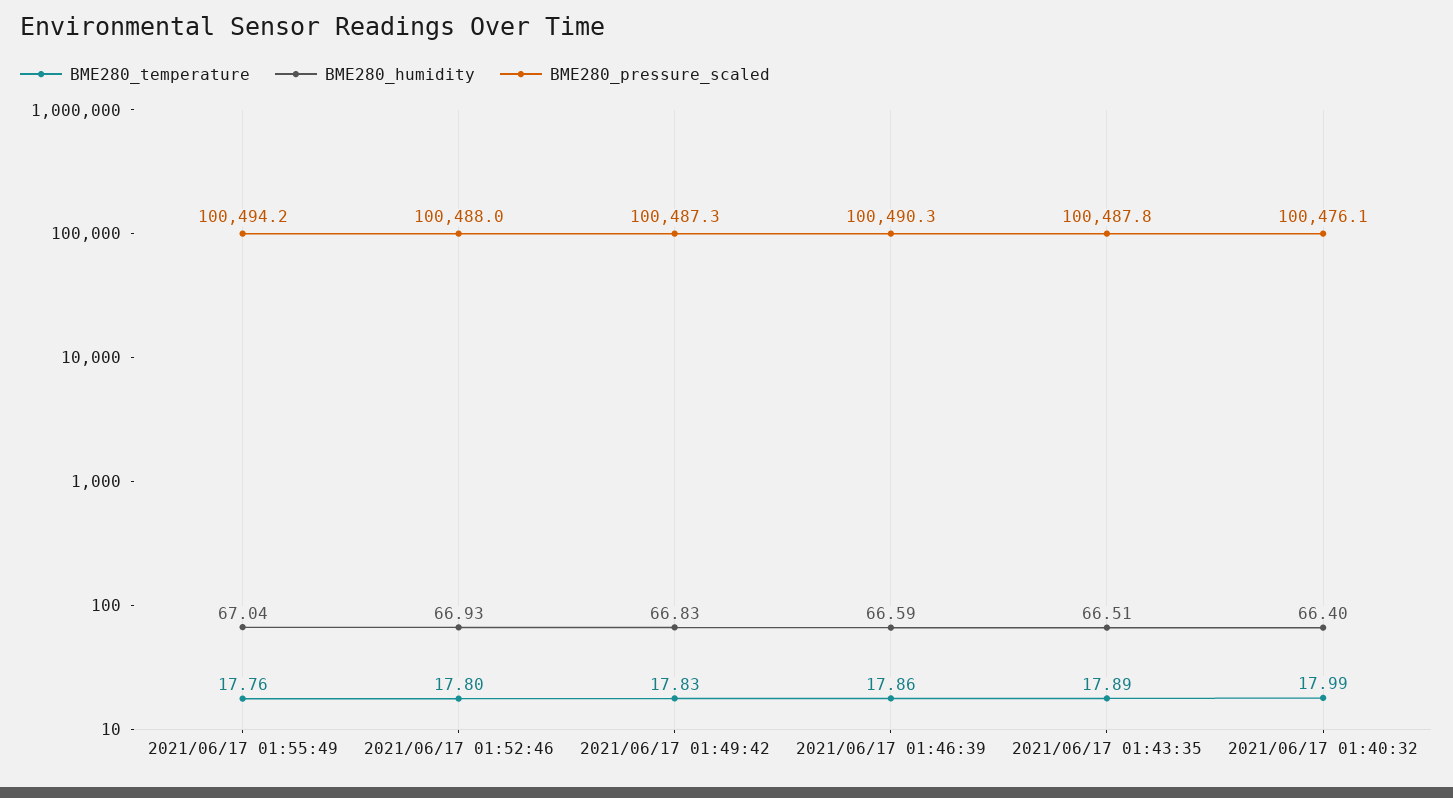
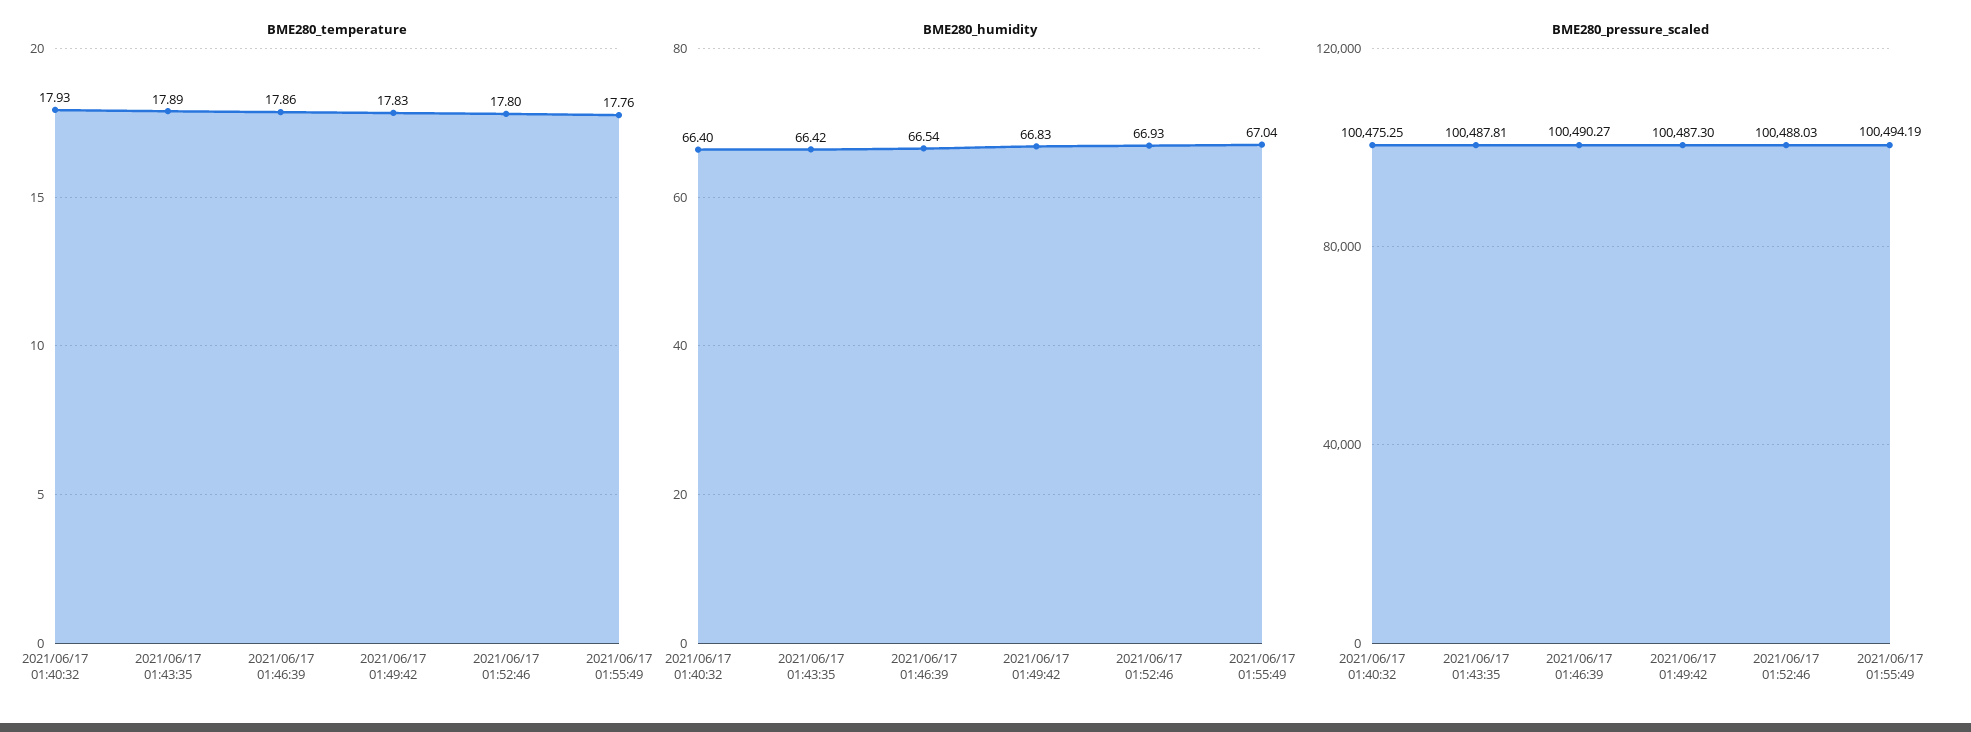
  {
    "BME280_temperature": {
      "2021/06/17 01:55:49": 17.76,
      "2021/06/17 01:52:46": 17.8,
      "2021/06/17 01:49:42": 17.83,
      "2021/06/17 01:46:39": 17.86,
      "2021/06/17 01:43:35": 17.89,
-     "2021/06/17 01:40:32": 17.99
+     "2021/06/17 01:40:32": 17.93
    },
    "BME280_humidity": {
      "2021/06/17 01:55:49": 67.04,
      "2021/06/17 01:52:46": 66.93,
      "2021/06/17 01:49:42": 66.83,
-     "2021/06/17 01:46:39": 66.59,
+     "2021/06/17 01:46:39": 66.54,
-     "2021/06/17 01:43:35": 66.51,
+     "2021/06/17 01:43:35": 66.42,
      "2021/06/17 01:40:32": 66.4
    },
    "BME280_pressure_scaled": {
      "2021/06/17 01:55:49": 100494.19,
      "2021/06/17 01:52:46": 100488.03,
      "2021/06/17 01:49:42": 100487.3,
      "2021/06/17 01:46:39": 100490.27,
      "2021/06/17 01:43:35": 100487.81,
-     "2021/06/17 01:40:32": 100476.1
+     "2021/06/17 01:40:32": 100475.25
    }
  }

